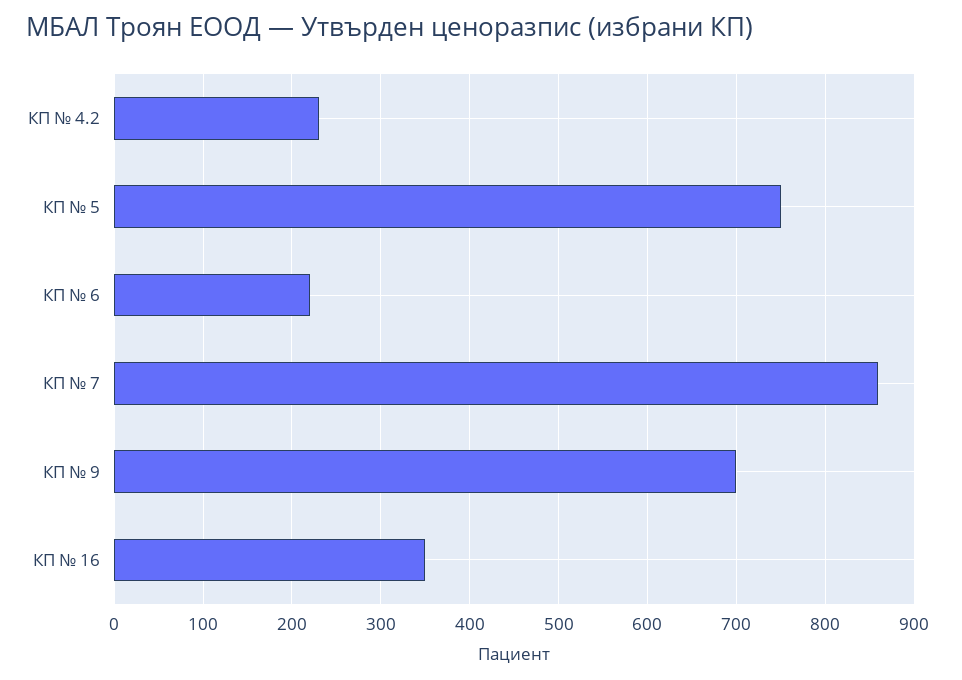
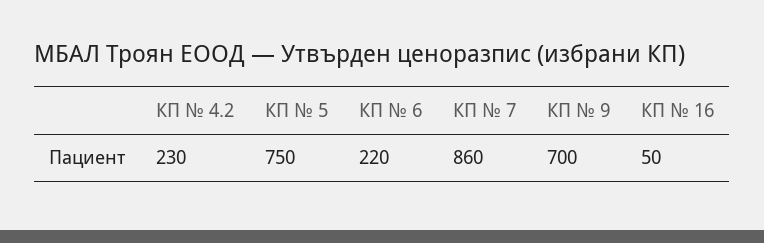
  {
    "КП № 4.2": 230,
    "КП № 5": 750,
    "КП № 6": 220,
    "КП № 7": 860,
    "КП № 9": 700,
-   "КП № 16": 350
+   "КП № 16": 50
  }

